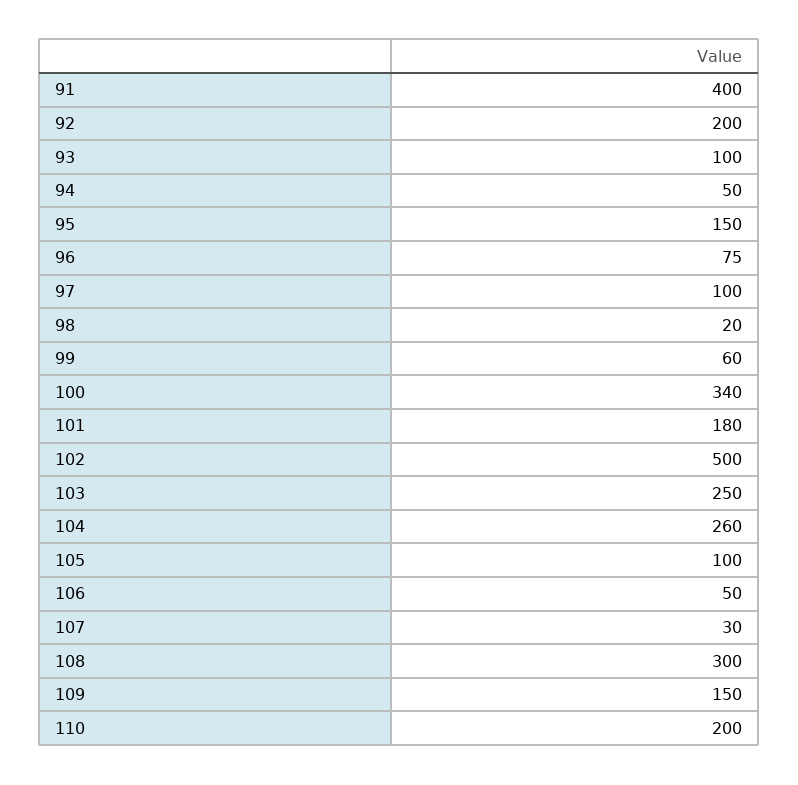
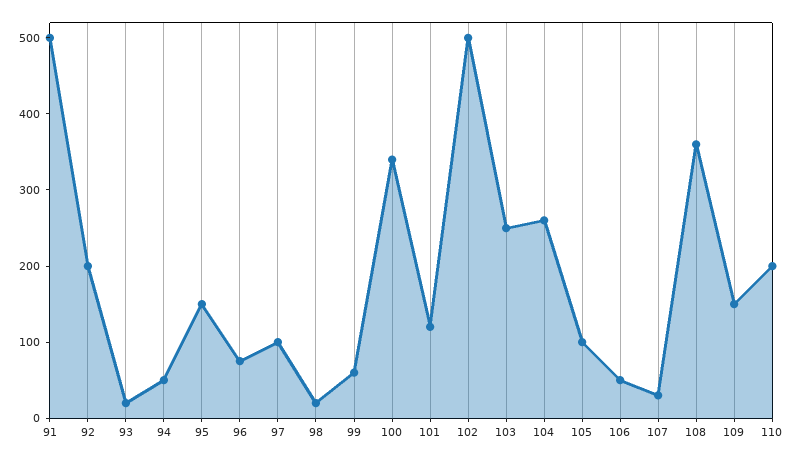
  {
-   "91": 400,
+   "91": 500,
    "92": 200,
-   "93": 100,
+   "93": 20,
    "94": 50,
    "95": 150,
    "96": 75,
    "97": 100,
    "98": 20,
    "99": 60,
    "100": 340,
-   "101": 180,
+   "101": 120,
    "102": 500,
    "103": 250,
    "104": 260,
    "105": 100,
    "106": 50,
    "107": 30,
-   "108": 300,
+   "108": 360,
    "109": 150,
    "110": 200
  }

